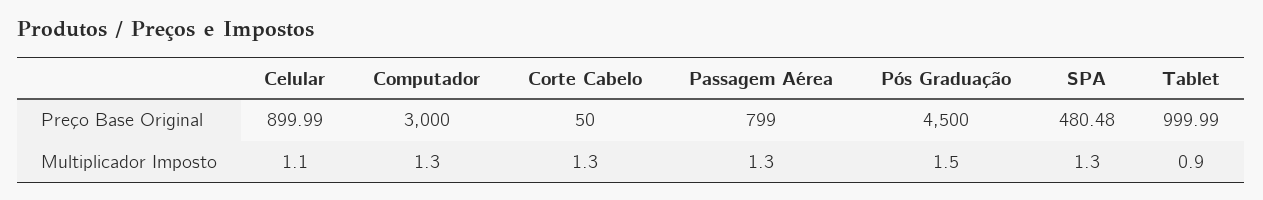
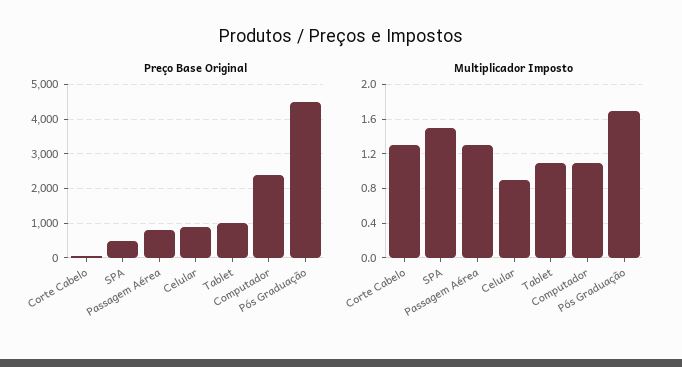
  {
    "Preço Base Original": {
      "Celular": 899.99,
-     "Computador": 3000,
+     "Computador": 2400,
      "Corte Cabelo": 50,
      "Passagem Aérea": 799,
      "Pós Graduação": 4500,
      "SPA": 480.48,
      "Tablet": 999.99
    },
    "Multiplicador Imposto": {
-     "Celular": 1.1,
+     "Celular": 0.9,
-     "Computador": 1.3,
+     "Computador": 1.1,
      "Corte Cabelo": 1.3,
      "Passagem Aérea": 1.3,
-     "Pós Graduação": 1.5,
+     "Pós Graduação": 1.7,
-     "SPA": 1.3,
+     "SPA": 1.5,
-     "Tablet": 0.9
+     "Tablet": 1.1
    }
  }

